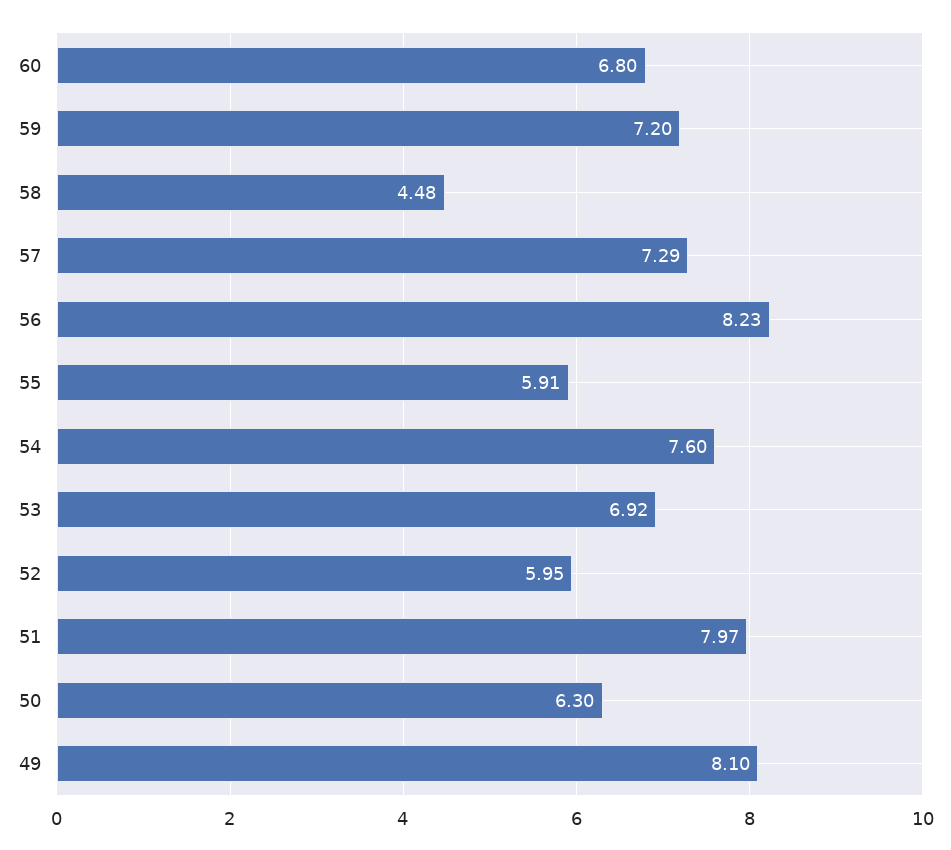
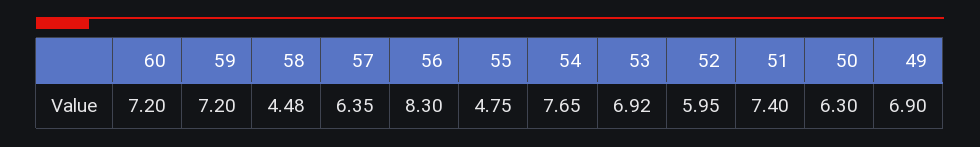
  {
-   "60": 6.8,
+   "60": 7.2,
    "59": 7.2,
    "58": 4.48,
-   "57": 7.29,
+   "57": 6.35,
-   "56": 8.23,
+   "56": 8.3,
-   "55": 5.91,
+   "55": 4.75,
-   "54": 7.6,
+   "54": 7.65,
    "53": 6.92,
    "52": 5.95,
-   "51": 7.97,
+   "51": 7.4,
    "50": 6.3,
-   "49": 8.1
+   "49": 6.9
  }

